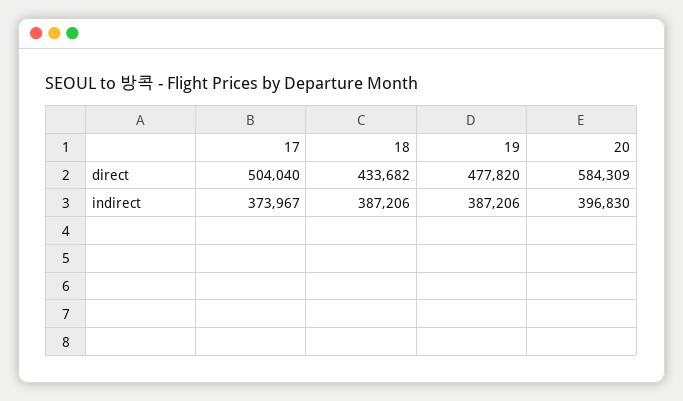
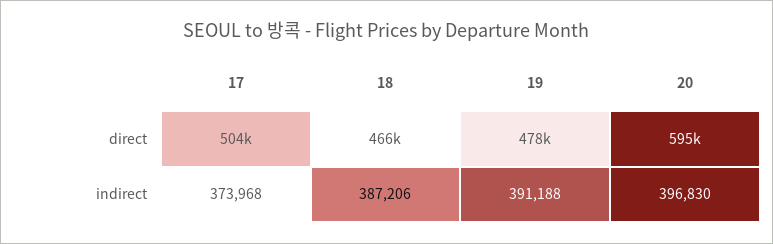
  {
    "17": {
      "direct": 504040,
-     "indirect": 373967
+     "indirect": 373968
    },
    "18": {
-     "direct": 433682,
+     "direct": 466000,
      "indirect": 387206
    },
    "19": {
      "direct": 477820,
-     "indirect": 387206
+     "indirect": 391188
    },
    "20": {
-     "direct": 584309,
+     "direct": 595000,
      "indirect": 396830
    }
  }

